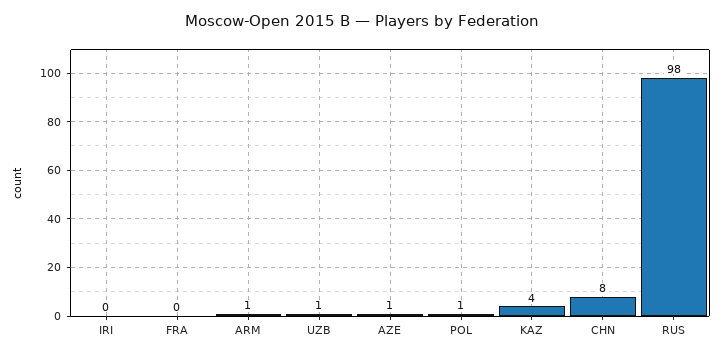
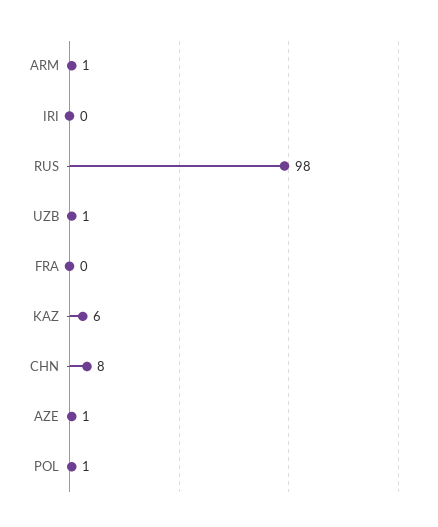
  {
    "IRI": 0,
    "FRA": 0,
    "ARM": 1,
    "UZB": 1,
    "AZE": 1,
    "POL": 1,
-   "KAZ": 4,
+   "KAZ": 6,
    "CHN": 8,
    "RUS": 98
  }

